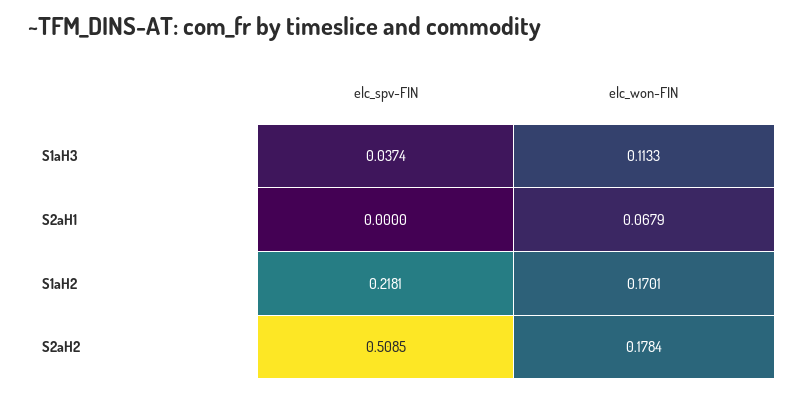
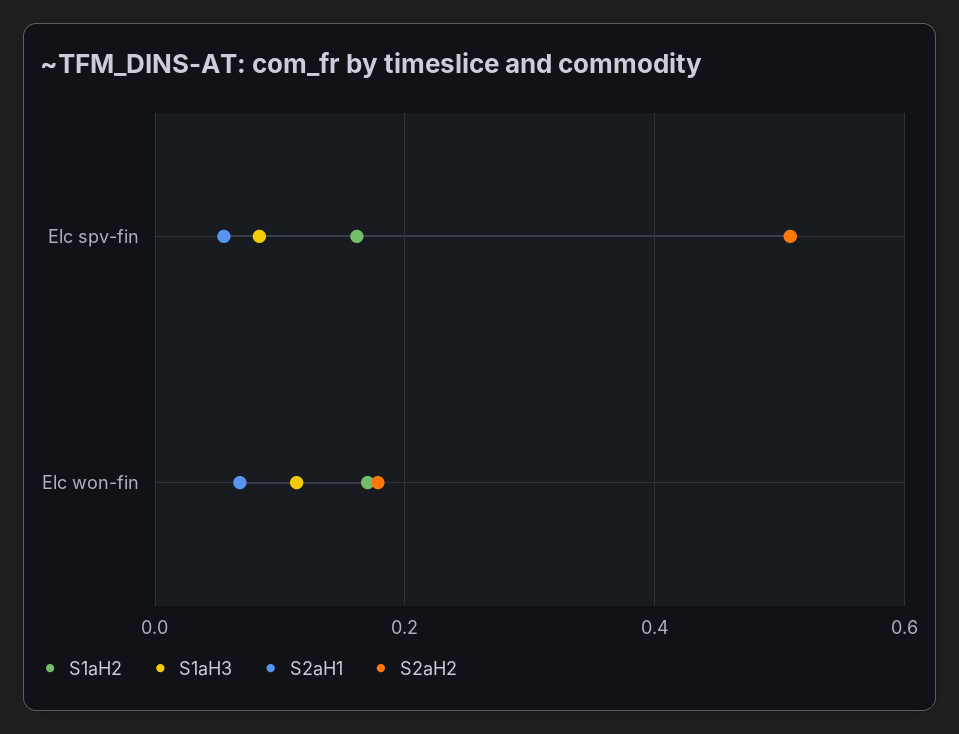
  {
    "S1aH3": {
-     "elc_spv-FIN": 0.0374,
+     "elc_spv-FIN": 0.08,
      "elc_won-FIN": 0.1133
    },
    "S2aH1": {
-     "elc_spv-FIN": 0,
+     "elc_spv-FIN": 0.06,
      "elc_won-FIN": 0.0679
    },
    "S1aH2": {
-     "elc_spv-FIN": 0.2181,
+     "elc_spv-FIN": 0.16,
      "elc_won-FIN": 0.1701
    },
    "S2aH2": {
      "elc_spv-FIN": 0.5085,
      "elc_won-FIN": 0.1784
    }
  }

